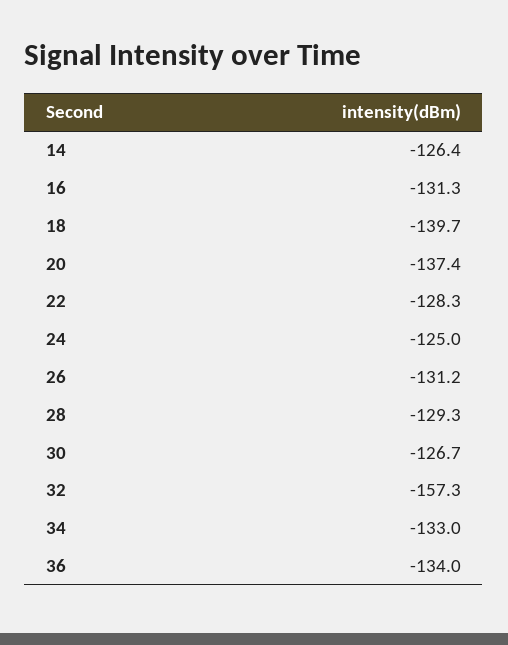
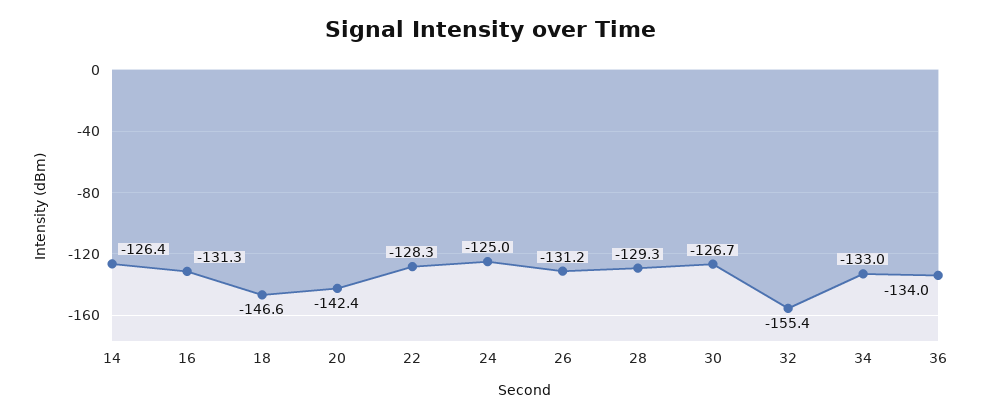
  {
    "14": -126.4,
    "16": -131.3,
-   "18": -139.7,
+   "18": -146.6,
-   "20": -137.4,
+   "20": -142.4,
    "22": -128.3,
    "24": -125,
    "26": -131.2,
    "28": -129.3,
    "30": -126.7,
-   "32": -157.3,
+   "32": -155.4,
    "34": -133,
    "36": -134
  }

